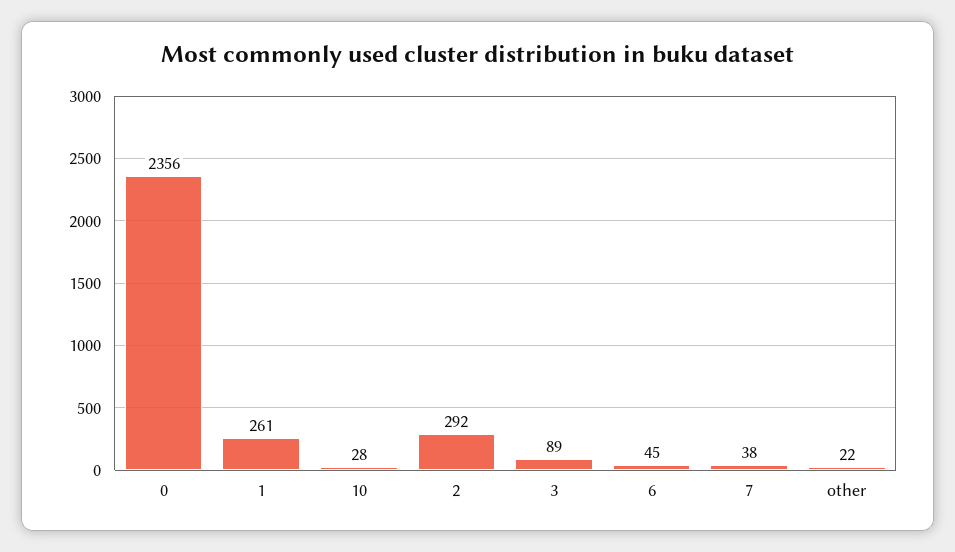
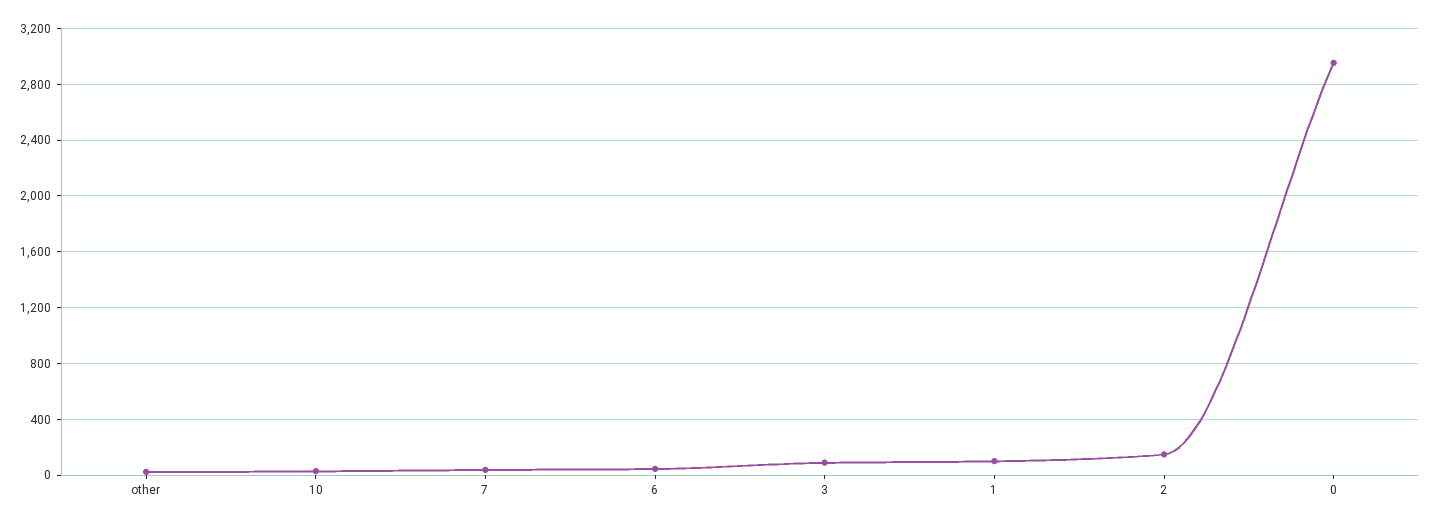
  {
-   "0": 2356,
+   "0": 2950,
-   "1": 261,
+   "1": 100,
    "10": 28,
-   "2": 292,
+   "2": 150,
    "3": 89,
    "6": 45,
    "7": 38,
    "other": 22
  }

